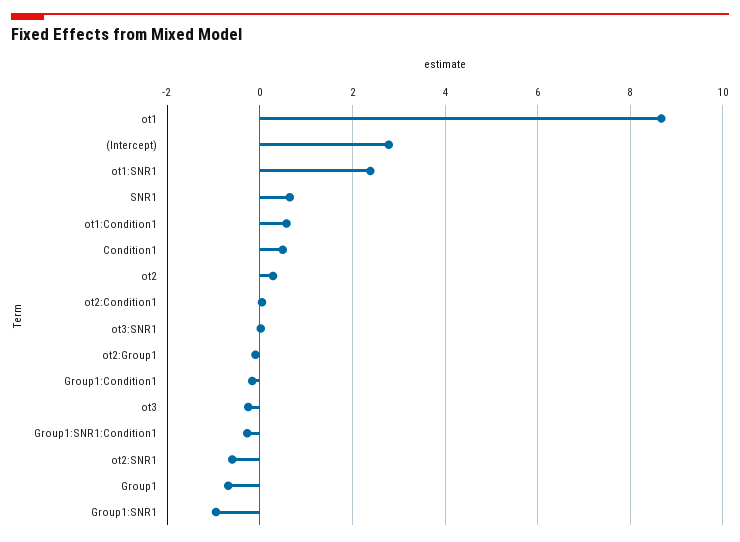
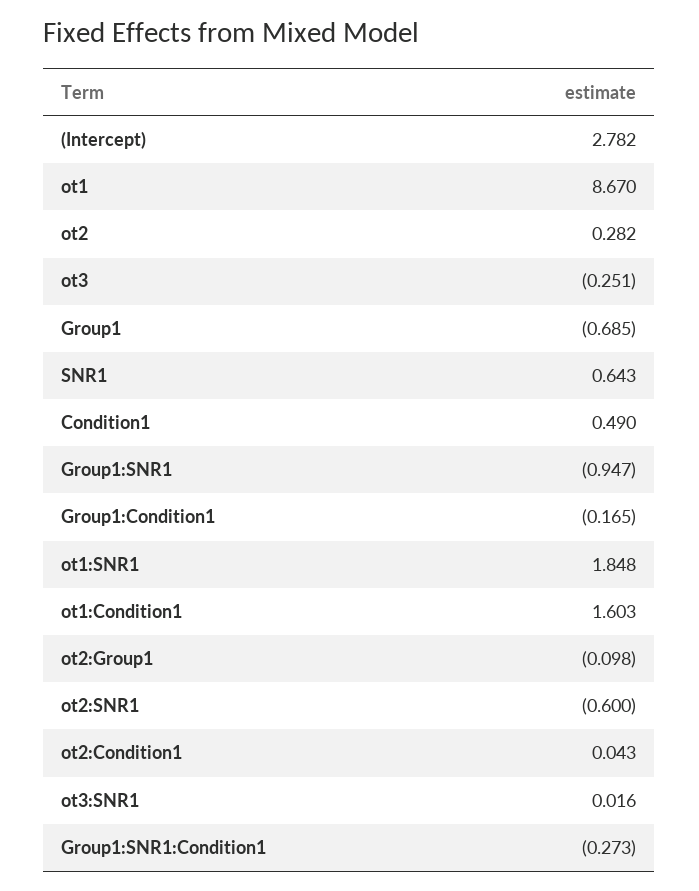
  {
    "ot1": 8.67,
    "(Intercept)": 2.782,
-   "ot1:SNR1": 2.4,
+   "ot1:SNR1": 1.848,
    "SNR1": 0.643,
-   "ot1:Condition1": 0.6,
+   "ot1:Condition1": 1.603,
    "Condition1": 0.49,
    "ot2": 0.282,
    "ot2:Condition1": 0.043,
    "ot3:SNR1": 0.016,
    "ot2:Group1": -0.098,
    "Group1:Condition1": -0.165,
    "ot3": -0.251,
    "Group1:SNR1:Condition1": -0.273,
    "ot2:SNR1": -0.6,
    "Group1": -0.685,
    "Group1:SNR1": -0.947
  }

